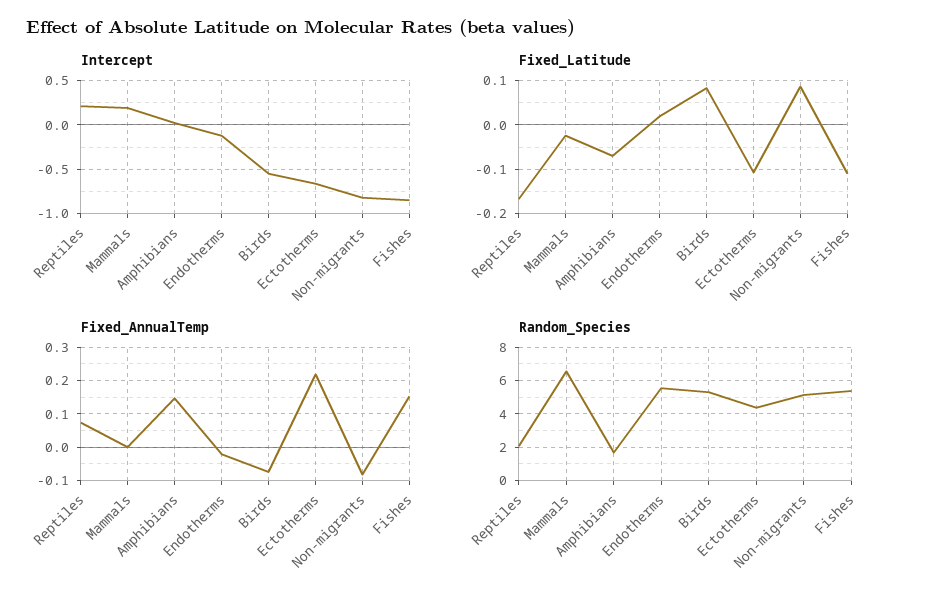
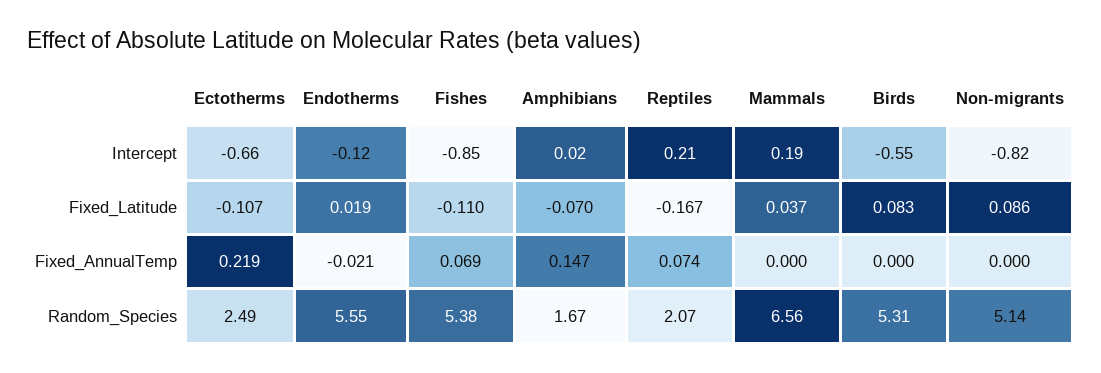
  {
    "Intercept": {
      "Reptiles": 0.21,
      "Mammals": 0.19,
      "Amphibians": 0.02,
      "Endotherms": -0.12,
      "Birds": -0.55,
      "Ectotherms": -0.66,
      "Non-migrants": -0.82,
      "Fishes": -0.85
    },
    "Fixed_Latitude": {
      "Reptiles": -0.167,
-     "Mammals": -0.02,
+     "Mammals": 0.037,
      "Amphibians": -0.07,
      "Endotherms": 0.019,
      "Birds": 0.083,
      "Ectotherms": -0.107,
      "Non-migrants": 0.086,
      "Fishes": -0.11
    },
    "Fixed_AnnualTemp": {
      "Reptiles": 0.074,
      "Mammals": 0,
      "Amphibians": 0.147,
      "Endotherms": -0.021,
-     "Birds": -0.08,
+     "Birds": 0,
      "Ectotherms": 0.219,
-     "Non-migrants": -0.08,
+     "Non-migrants": 0,
-     "Fishes": 0.16
+     "Fishes": 0.069
    },
    "Random_Species": {
      "Reptiles": 2.07,
      "Mammals": 6.56,
      "Amphibians": 1.67,
      "Endotherms": 5.55,
      "Birds": 5.31,
-     "Ectotherms": 4.5,
+     "Ectotherms": 2.49,
      "Non-migrants": 5.14,
      "Fishes": 5.38
    }
  }

